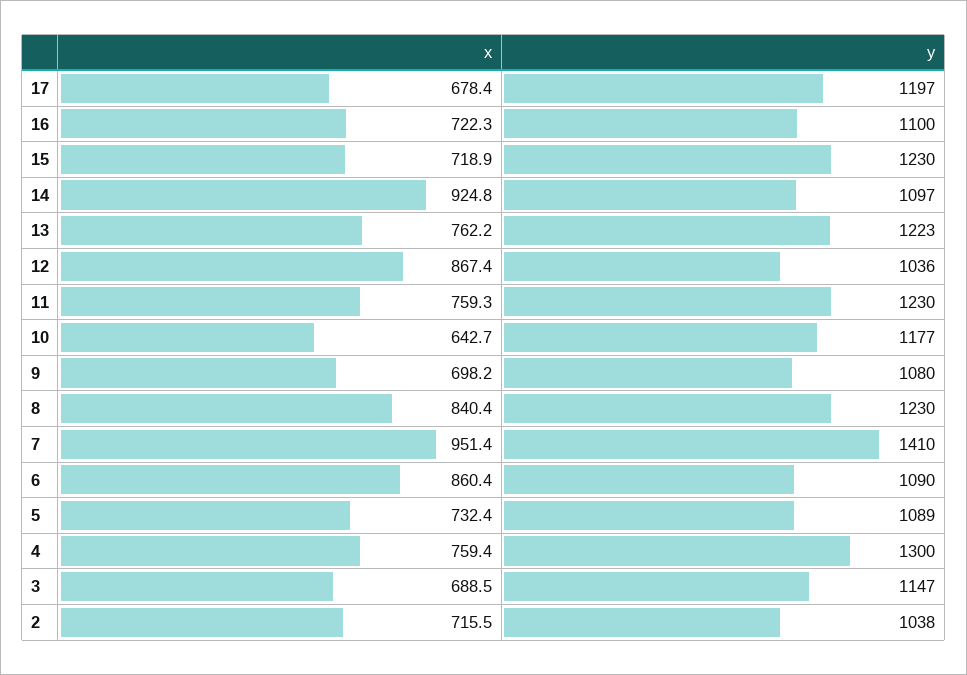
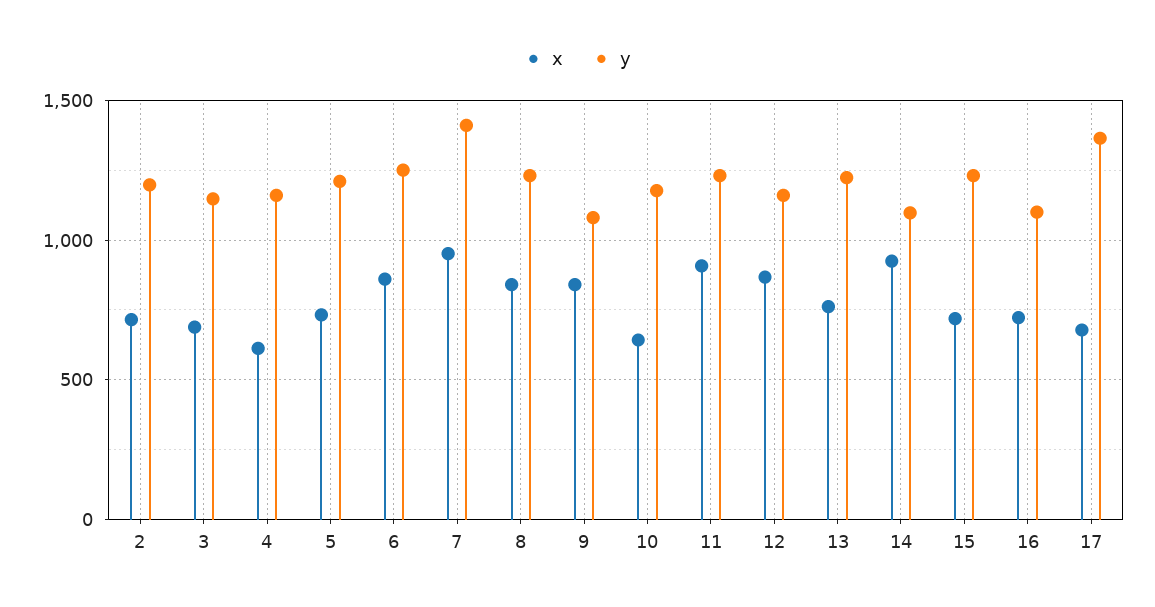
  {
    "x": {
      "17": 678.4,
      "16": 722.3,
      "15": 718.9,
      "14": 924.8,
      "13": 762.2,
      "12": 867.4,
-     "11": 759.3,
+     "11": 900,
      "10": 642.7,
-     "9": 698.2,
+     "9": 850,
      "8": 840.4,
      "7": 951.4,
      "6": 860.4,
      "5": 732.4,
-     "4": 759.4,
+     "4": 600,
      "3": 688.5,
      "2": 715.5
    },
    "y": {
-     "17": 1197,
+     "17": 1350,
      "16": 1100,
      "15": 1230,
      "14": 1097,
      "13": 1223,
-     "12": 1036,
+     "12": 1150,
      "11": 1230,
      "10": 1177,
      "9": 1080,
      "8": 1230,
      "7": 1410,
-     "6": 1090,
+     "6": 1250,
-     "5": 1089,
+     "5": 1200,
-     "4": 1300,
+     "4": 1150,
      "3": 1147,
-     "2": 1038
+     "2": 1200
    }
  }

